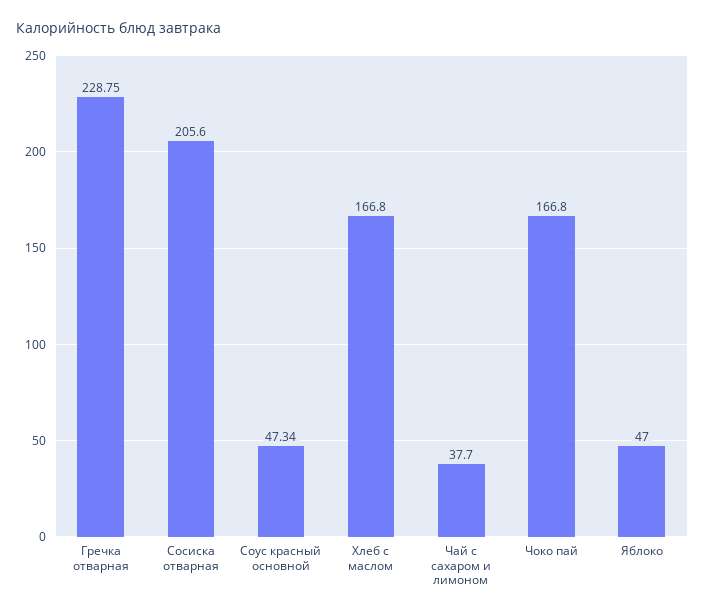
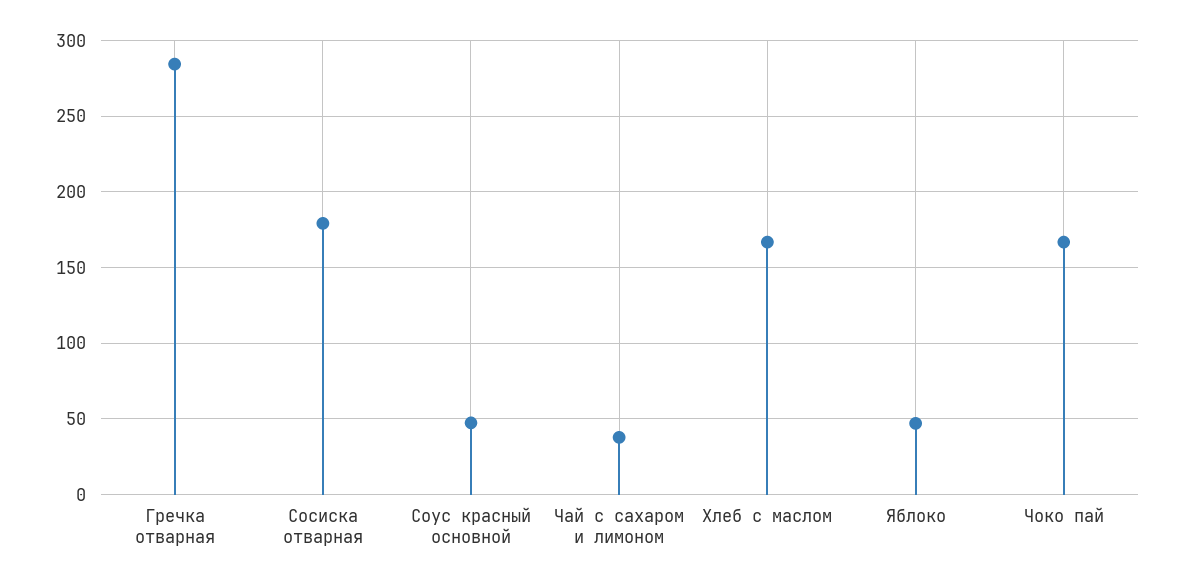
  {
-   "Гречка отварная": 228.75,
+   "Гречка отварная": 285,
-   "Сосиска отварная": 205.6,
+   "Сосиска отварная": 180,
    "Соус красный основной": 47.34,
    "Хлеб с маслом": 166.8,
    "Чай с сахаром и лимоном": 37.7,
    "Чоко пай": 166.8,
    "Яблоко": 47
  }

